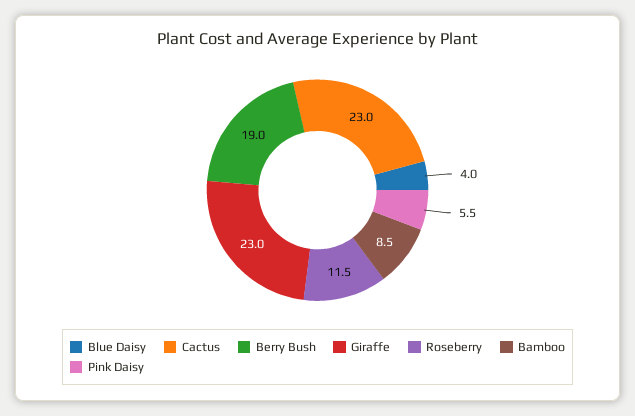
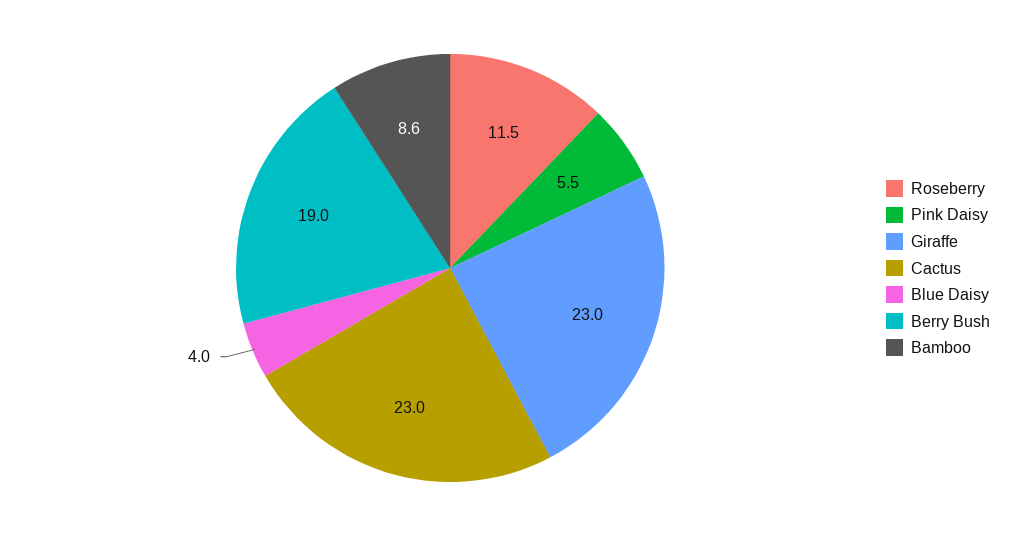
  {
    "Blue Daisy": 4,
    "Cactus": 23,
    "Berry Bush": 19,
    "Giraffe": 23,
    "Roseberry": 11.5,
-   "Bamboo": 8.5,
+   "Bamboo": 8.6,
    "Pink Daisy": 5.5
  }

